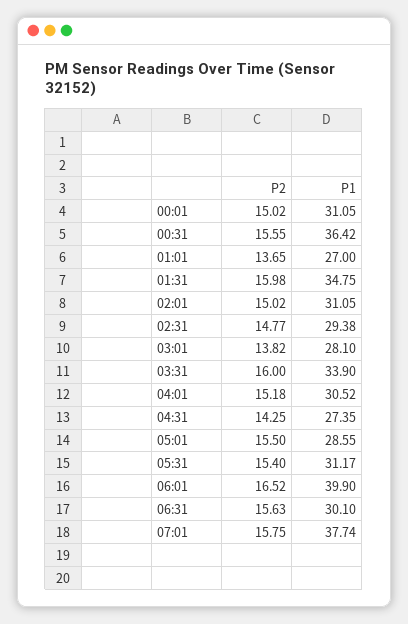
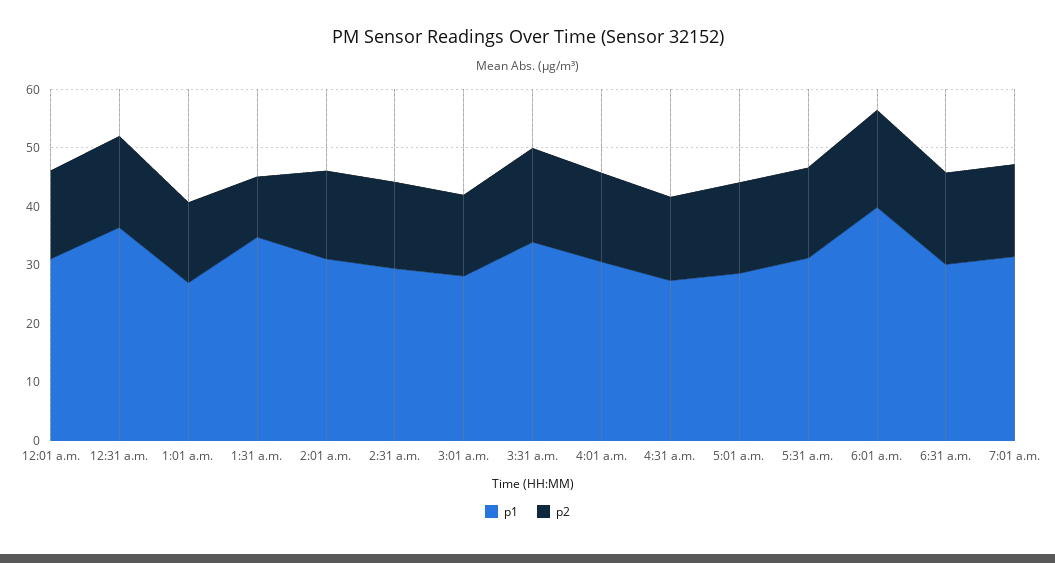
  {
    "P2": {
      "00:01": 15.02,
      "00:31": 15.55,
      "01:01": 13.65,
-     "01:31": 15.98,
+     "01:31": 10,
      "02:01": 15.02,
      "02:31": 14.77,
      "03:01": 13.82,
      "03:31": 16,
      "04:01": 15.18,
      "04:31": 14.25,
      "05:01": 15.5,
      "05:31": 15.4,
      "06:01": 16.52,
      "06:31": 15.63,
      "07:01": 15.75
    },
    "P1": {
      "00:01": 31.05,
      "00:31": 36.42,
      "01:01": 27,
      "01:31": 34.75,
      "02:01": 31.05,
      "02:31": 29.38,
      "03:01": 28.1,
      "03:31": 33.9,
      "04:01": 30.52,
      "04:31": 27.35,
      "05:01": 28.55,
      "05:31": 31.17,
      "06:01": 39.9,
      "06:31": 30.1,
-     "07:01": 37.74
+     "07:01": 32
    }
  }

